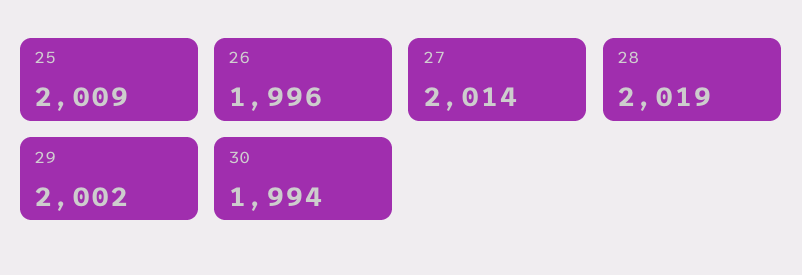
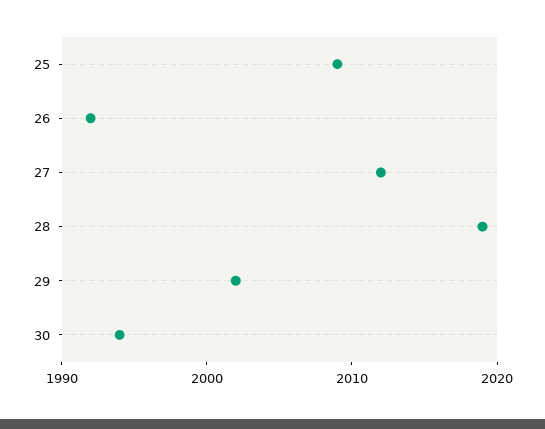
  {
    "25": 2009,
-   "26": 1996,
+   "26": 1992,
-   "27": 2014,
+   "27": 2012,
    "28": 2019,
    "29": 2002,
    "30": 1994
  }

